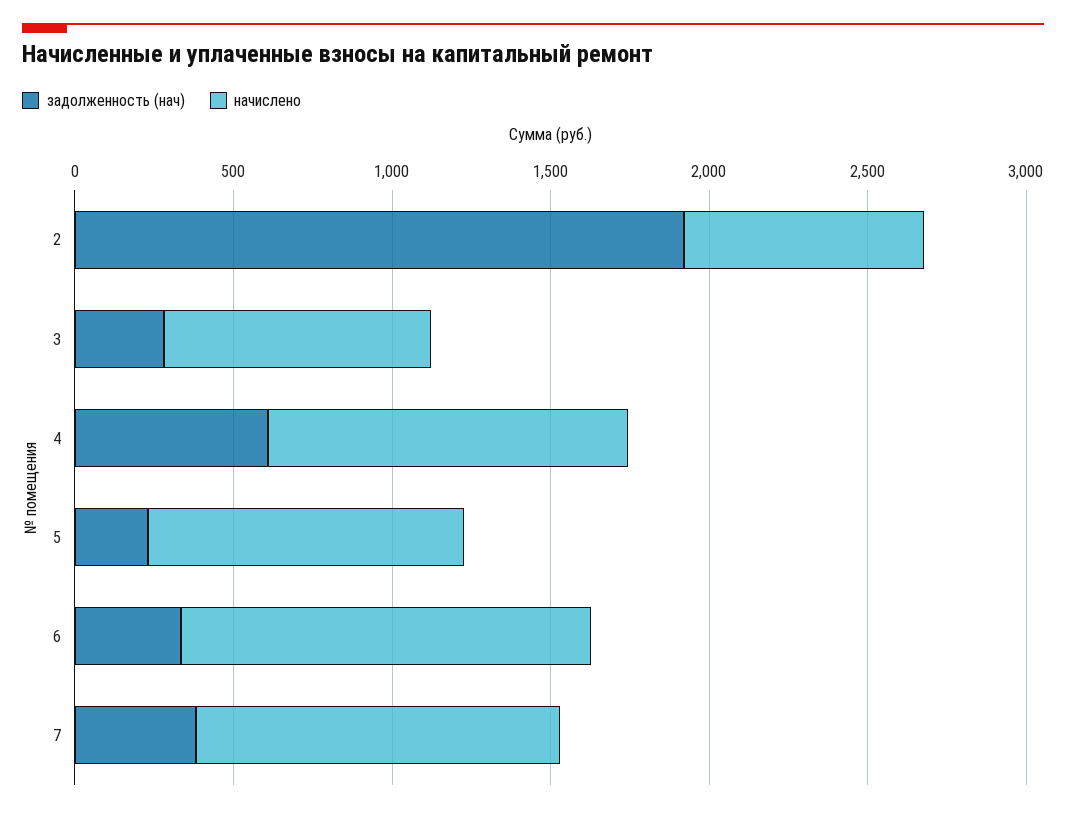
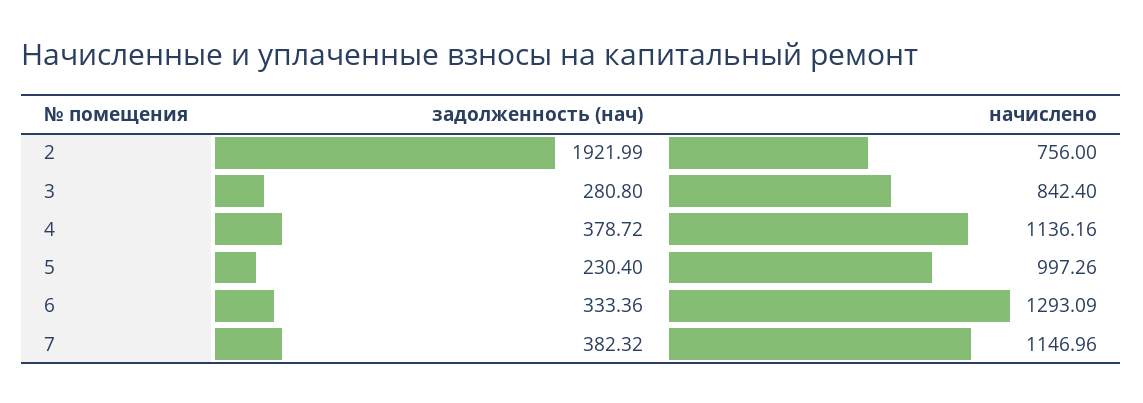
  {
    "задолженность (нач)": {
      "2": 1921.99,
      "3": 280.8,
-     "4": 600,
+     "4": 378.72,
      "5": 230.4,
      "6": 333.36,
      "7": 382.32
    },
    "начислено": {
      "2": 756,
      "3": 842.4,
      "4": 1136.16,
      "5": 997.26,
      "6": 1293.09,
      "7": 1146.96
    }
  }

